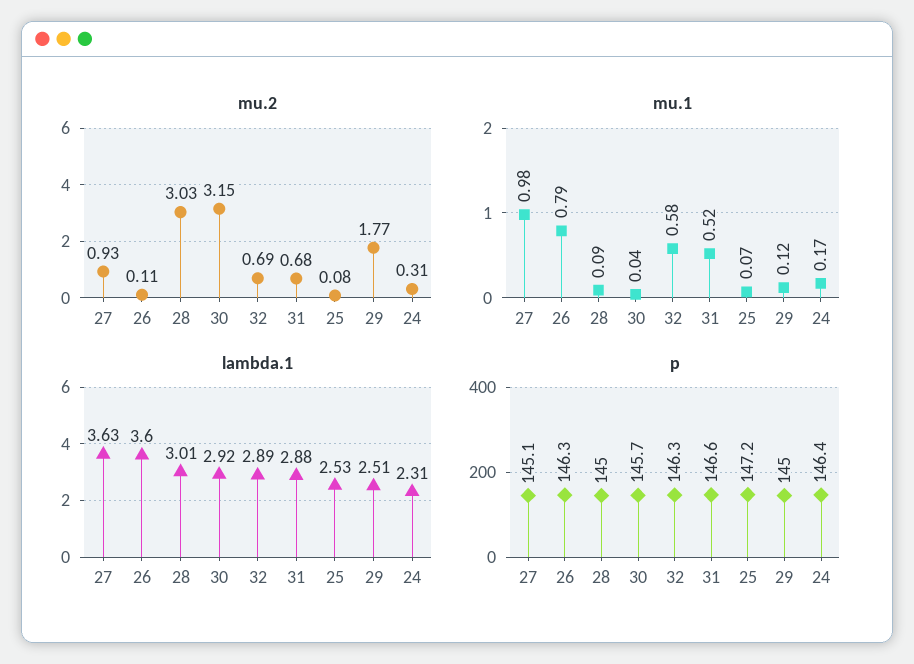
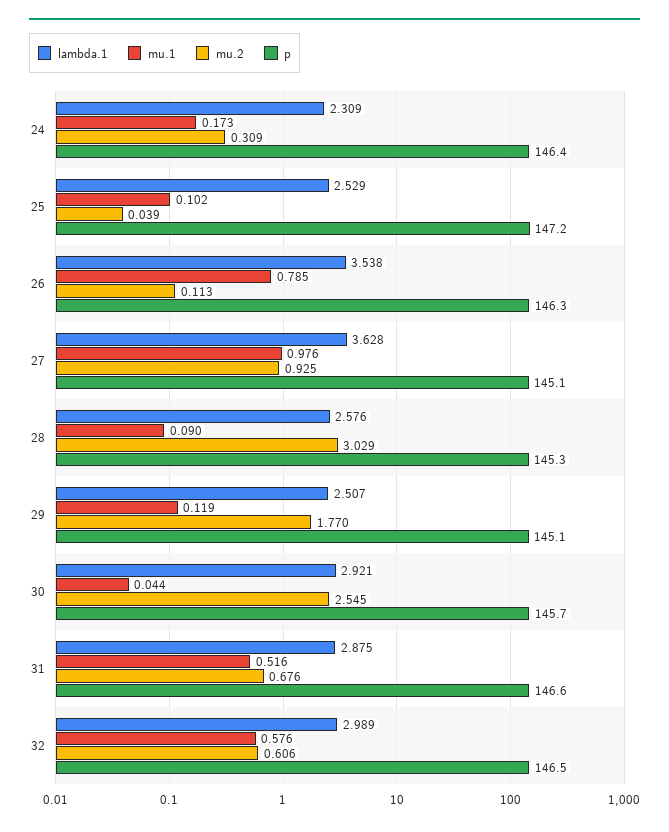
  {
    "mu.2": {
      "27": 0.925,
      "26": 0.113,
      "28": 3.029,
-     "30": 3.15,
+     "30": 2.545,
-     "32": 0.69,
+     "32": 0.606,
      "31": 0.676,
-     "25": 0.08,
+     "25": 0.039,
      "29": 1.77,
      "24": 0.309
    },
    "mu.1": {
      "27": 0.976,
      "26": 0.785,
      "28": 0.09,
      "30": 0.044,
      "32": 0.576,
      "31": 0.516,
-     "25": 0.07,
+     "25": 0.102,
      "29": 0.119,
      "24": 0.173
    },
    "lambda.1": {
      "27": 3.628,
-     "26": 3.6,
+     "26": 3.538,
-     "28": 3.01,
+     "28": 2.576,
      "30": 2.921,
-     "32": 2.89,
+     "32": 2.989,
      "31": 2.875,
      "25": 2.529,
      "29": 2.507,
      "24": 2.309
    },
    "p": {
      "27": 145.1,
      "26": 146.3,
-     "28": 145,
+     "28": 145.3,
      "30": 145.7,
-     "32": 146.3,
+     "32": 146.5,
      "31": 146.6,
      "25": 147.2,
-     "29": 145,
+     "29": 145.1,
      "24": 146.4
    }
  }

